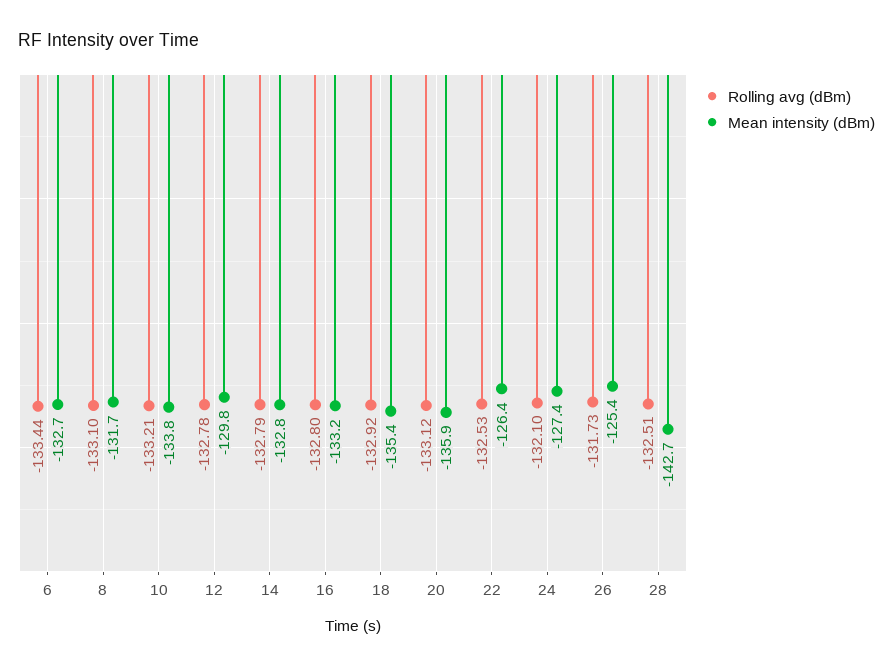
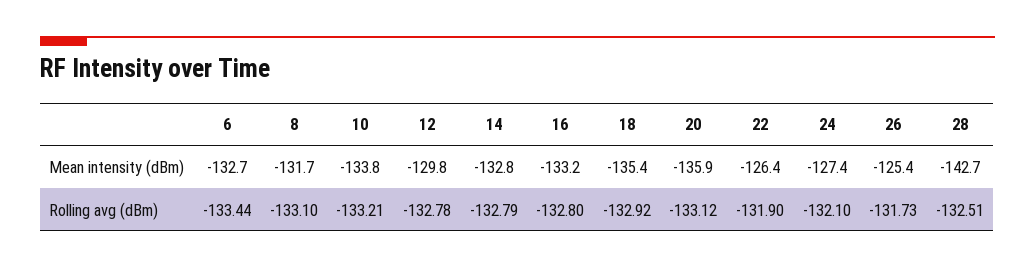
  {
    "Rolling avg (dBm)": {
      "6": -133.44,
      "8": -133.1,
      "10": -133.21,
      "12": -132.78,
      "14": -132.79,
      "16": -132.8,
      "18": -132.92,
      "20": -133.12,
-     "22": -132.53,
+     "22": -131.9,
      "24": -132.1,
      "26": -131.73,
      "28": -132.51
    },
    "Mean intensity (dBm)": {
      "6": -132.7,
      "8": -131.7,
      "10": -133.8,
      "12": -129.8,
      "14": -132.8,
      "16": -133.2,
      "18": -135.4,
      "20": -135.9,
      "22": -126.4,
      "24": -127.4,
      "26": -125.4,
      "28": -142.7
    }
  }

